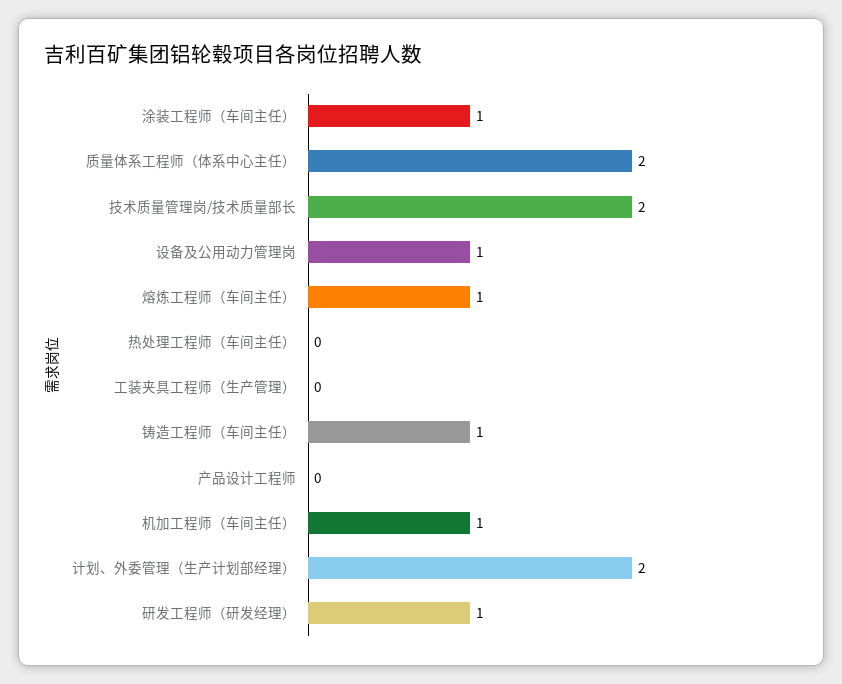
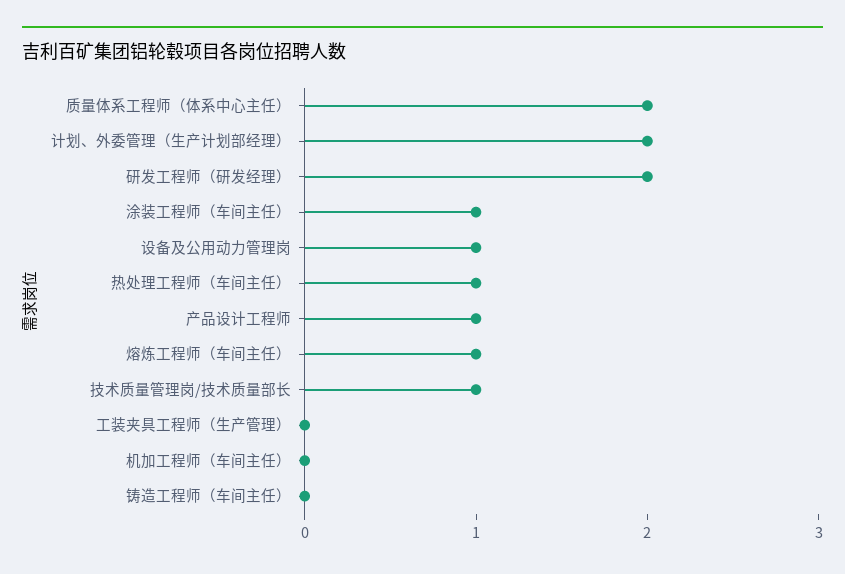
  {
    "涂装工程师（车间主任）": 1,
    "质量体系工程师（体系中心主任）": 2,
-   "技术质量管理岗/技术质量部长": 2,
+   "技术质量管理岗/技术质量部长": 1,
    "设备及公用动力管理岗": 1,
    "熔炼工程师（车间主任）": 1,
-   "热处理工程师（车间主任）": 0,
+   "热处理工程师（车间主任）": 1,
    "工装夹具工程师（生产管理）": 0,
-   "铸造工程师（车间主任）": 1,
+   "铸造工程师（车间主任）": 0,
-   "产品设计工程师": 0,
+   "产品设计工程师": 1,
-   "机加工程师（车间主任）": 1,
+   "机加工程师（车间主任）": 0,
    "计划、外委管理（生产计划部经理）": 2,
-   "研发工程师（研发经理）": 1
+   "研发工程师（研发经理）": 2
  }

